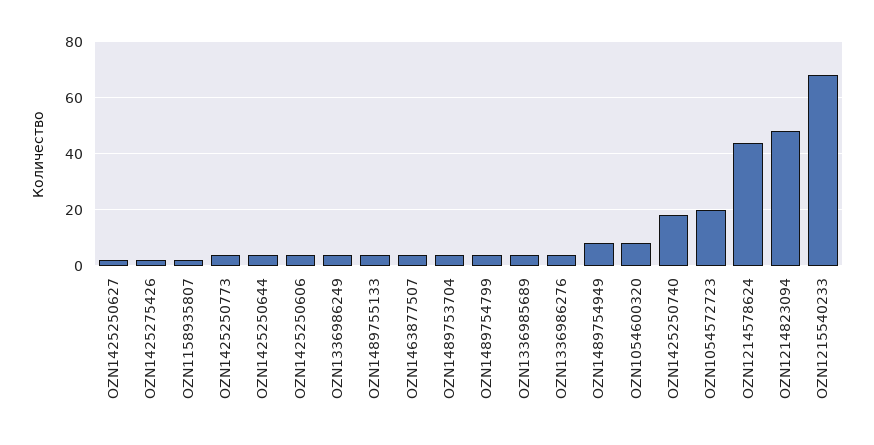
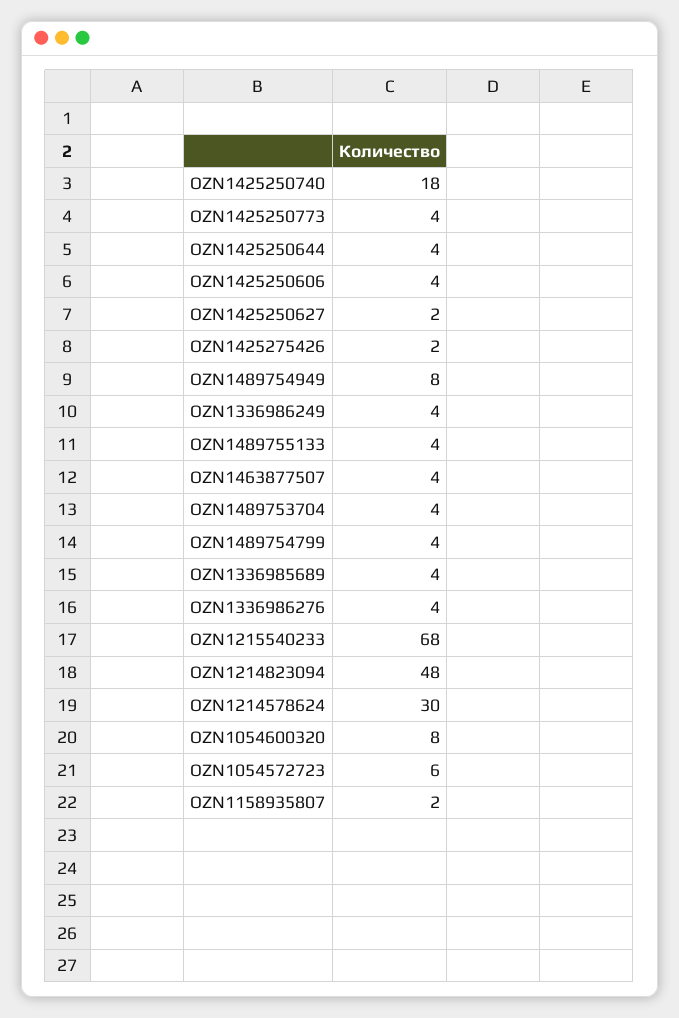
  {
    "OZN1425250627": 2,
    "OZN1425275426": 2,
    "OZN1158935807": 2,
    "OZN1425250773": 4,
    "OZN1425250644": 4,
    "OZN1425250606": 4,
    "OZN1336986249": 4,
    "OZN1489755133": 4,
    "OZN1463877507": 4,
    "OZN1489753704": 4,
    "OZN1489754799": 4,
    "OZN1336985689": 4,
    "OZN1336986276": 4,
    "OZN1489754949": 8,
    "OZN1054600320": 8,
    "OZN1425250740": 18,
-   "OZN1054572723": 20,
+   "OZN1054572723": 6,
-   "OZN1214578624": 45,
+   "OZN1214578624": 30,
    "OZN1214823094": 48,
    "OZN1215540233": 68
  }

